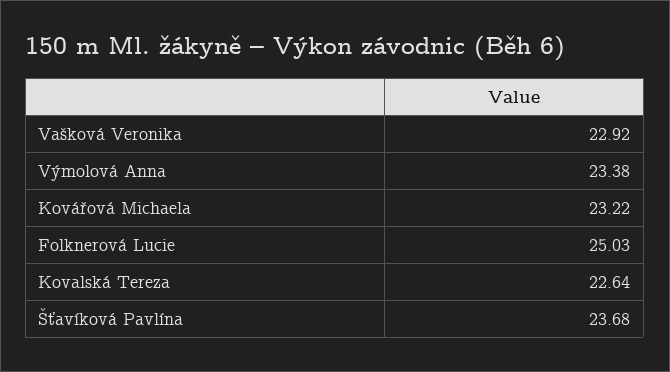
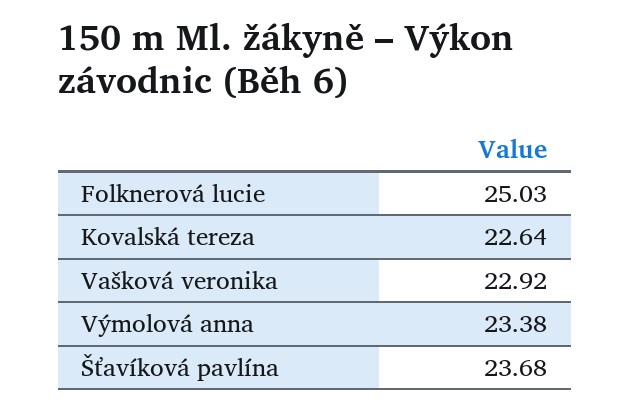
  {
    "Vašková Veronika": 22.92,
    "Výmolová Anna": 23.38,
-   "Kovářová Michaela": 23.22,
    "Folknerová Lucie": 25.03,
    "Kovalská Tereza": 22.64,
    "Šťavíková Pavlína": 23.68
  }

